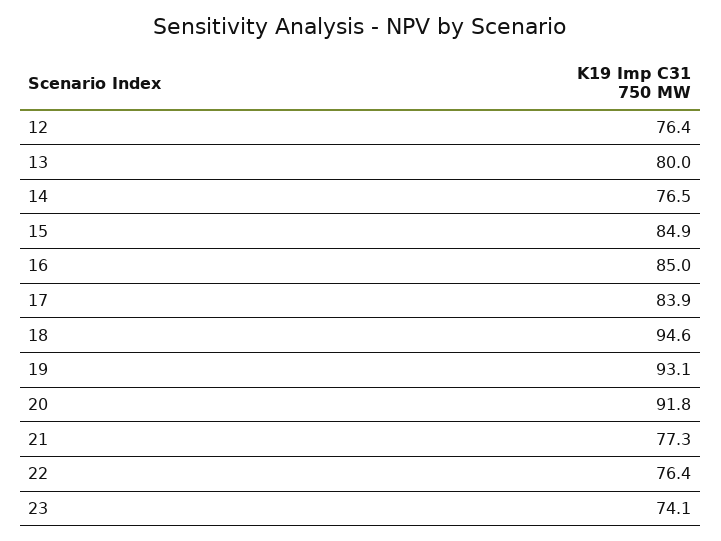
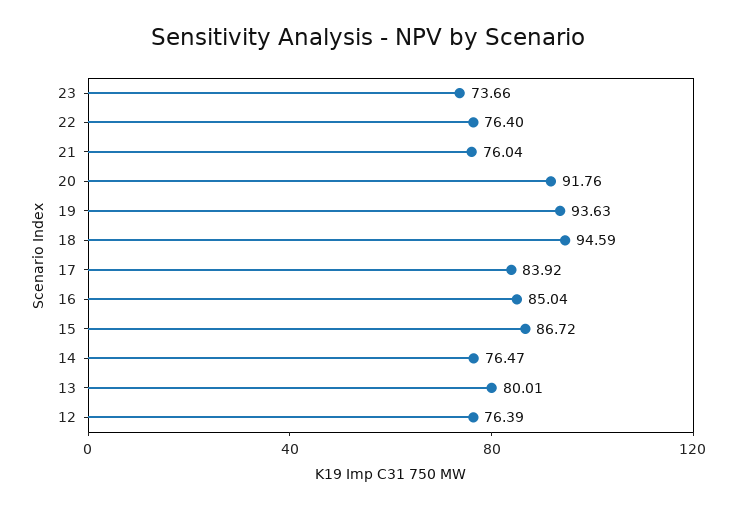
  {
    "12": 76.39,
    "13": 80.01,
    "14": 76.47,
-   "15": 84.9,
+   "15": 86.72,
    "16": 85.04,
    "17": 83.92,
    "18": 94.59,
-   "19": 93.1,
+   "19": 93.63,
    "20": 91.76,
-   "21": 77.3,
+   "21": 76.04,
    "22": 76.4,
-   "23": 74.1
+   "23": 73.66
  }

